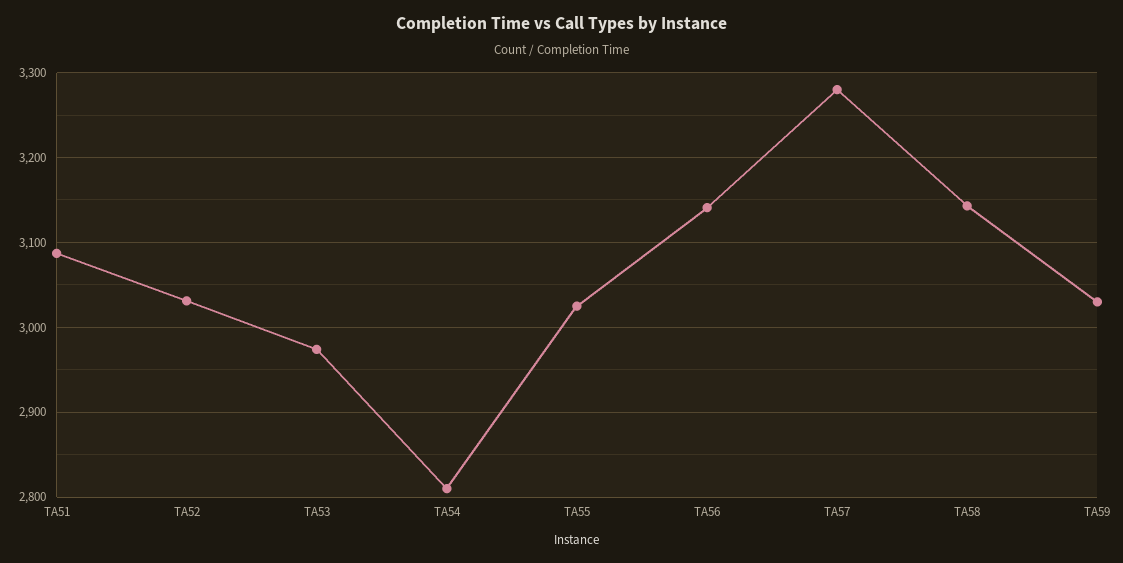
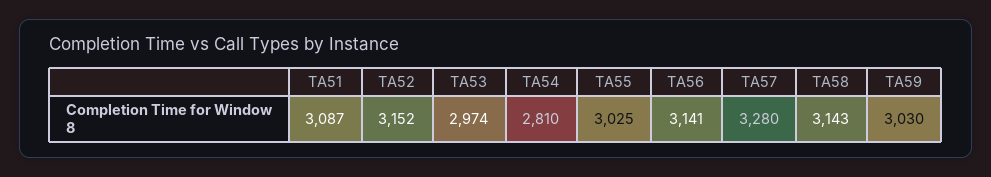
  {
    "TA51": 3087,
-   "TA52": 3030,
+   "TA52": 3152,
    "TA53": 2974,
    "TA54": 2810,
    "TA55": 3025,
    "TA56": 3141,
    "TA57": 3280,
    "TA58": 3143,
    "TA59": 3030
  }

